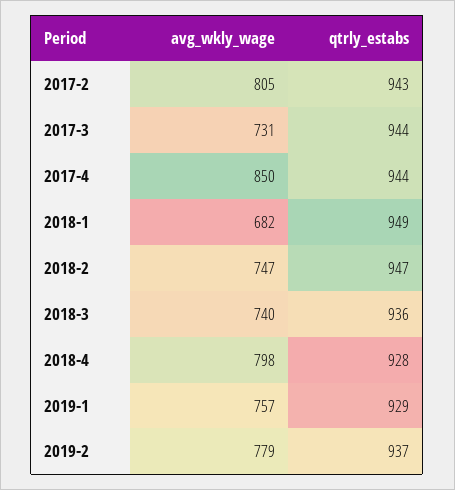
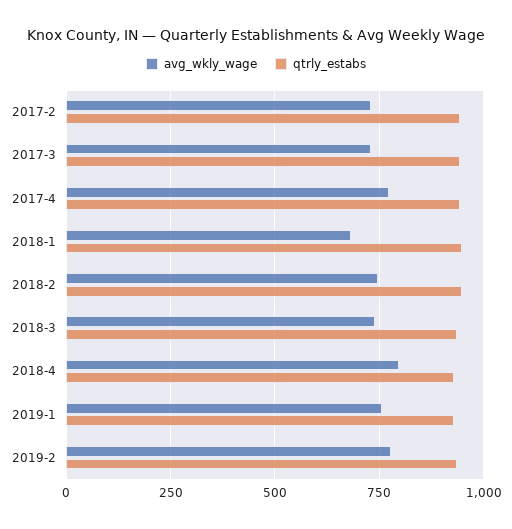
  {
    "avg_wkly_wage": {
-     "2017-2": 805,
+     "2017-2": 725,
      "2017-3": 731,
-     "2017-4": 850,
+     "2017-4": 775,
      "2018-1": 682,
      "2018-2": 747,
      "2018-3": 740,
      "2018-4": 798,
      "2019-1": 757,
      "2019-2": 779
    },
    "qtrly_estabs": {
      "2017-2": 943,
      "2017-3": 944,
      "2017-4": 944,
      "2018-1": 949,
      "2018-2": 947,
      "2018-3": 936,
      "2018-4": 928,
      "2019-1": 929,
      "2019-2": 937
    }
  }

